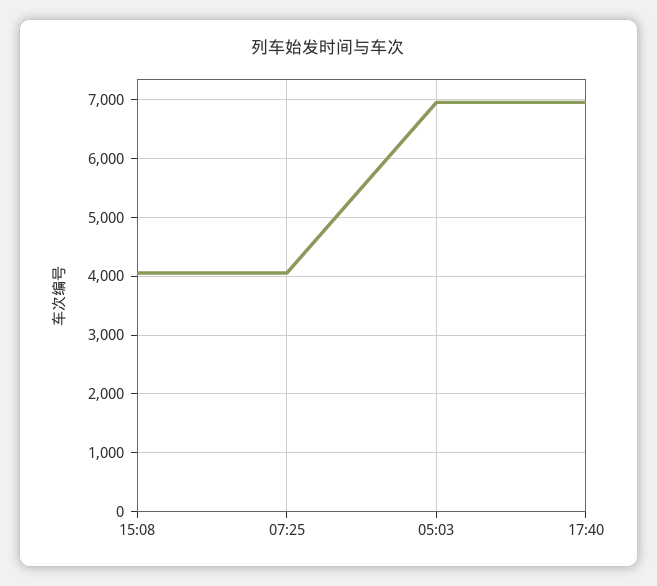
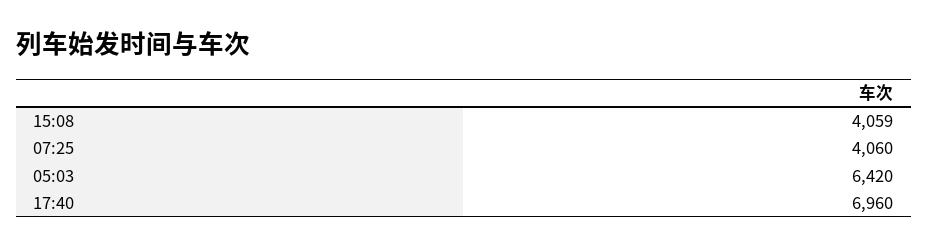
  {
    "15:08": 4059,
    "07:25": 4060,
-   "05:03": 7000,
+   "05:03": 6420,
    "17:40": 6960
  }

